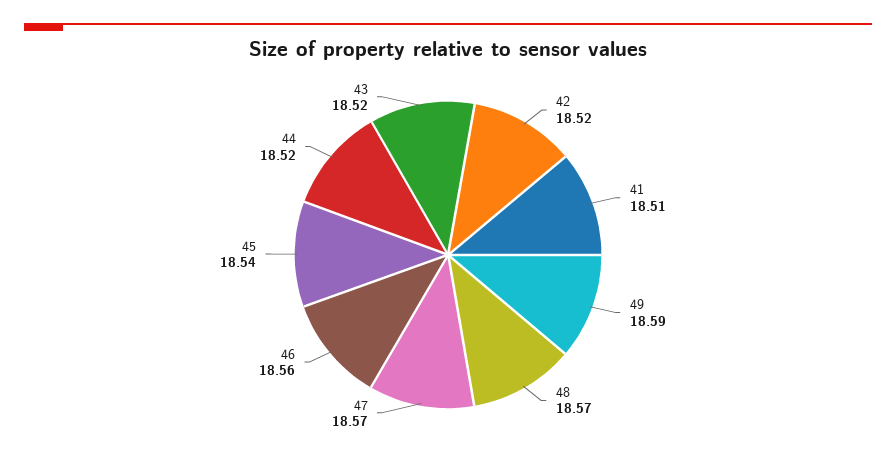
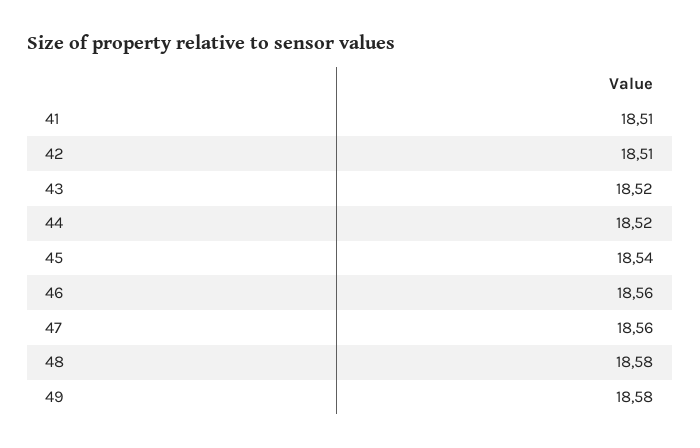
  {
-   "42": 18.52,
+   "42": 18.51,
    "41": 18.51,
-   "49": 18.59,
+   "49": 18.58,
-   "48": 18.57,
+   "48": 18.58,
-   "47": 18.57,
+   "47": 18.56,
    "46": 18.56,
    "45": 18.54,
    "44": 18.52,
    "43": 18.52
  }

